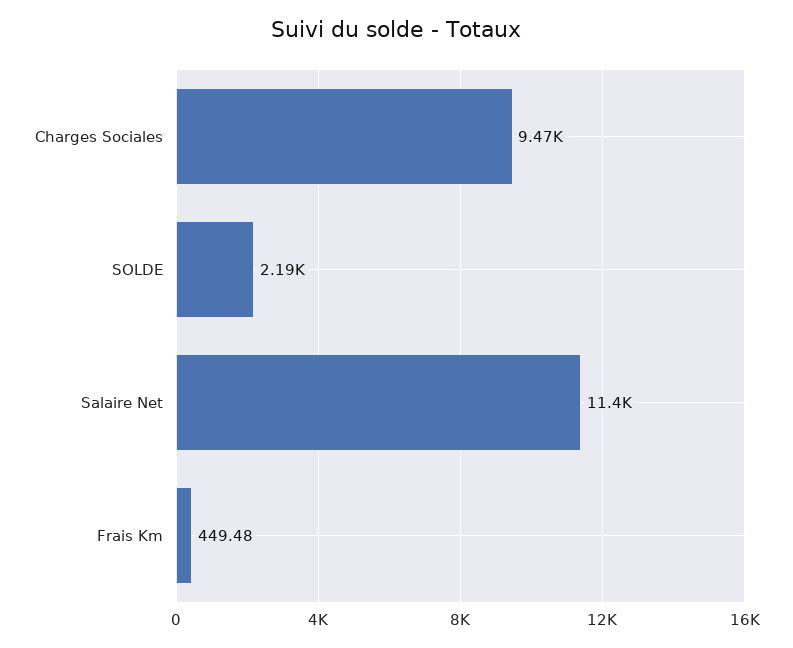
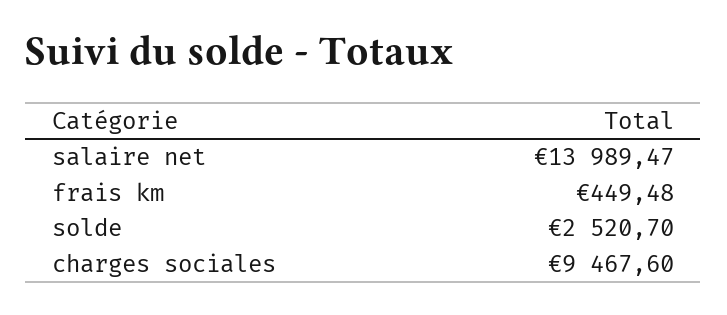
  {
    "Charges Sociales": 9467.6,
-   "SOLDE": 2190,
+   "SOLDE": 2520.7,
-   "Salaire Net": 11400,
+   "Salaire Net": 13989.47,
    "Frais Km": 449.48
  }

